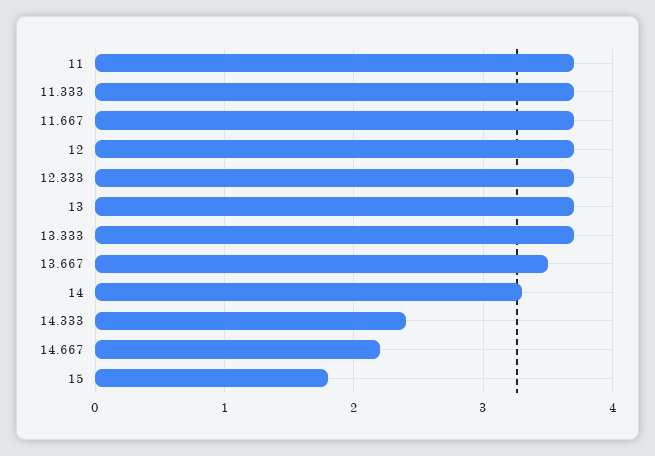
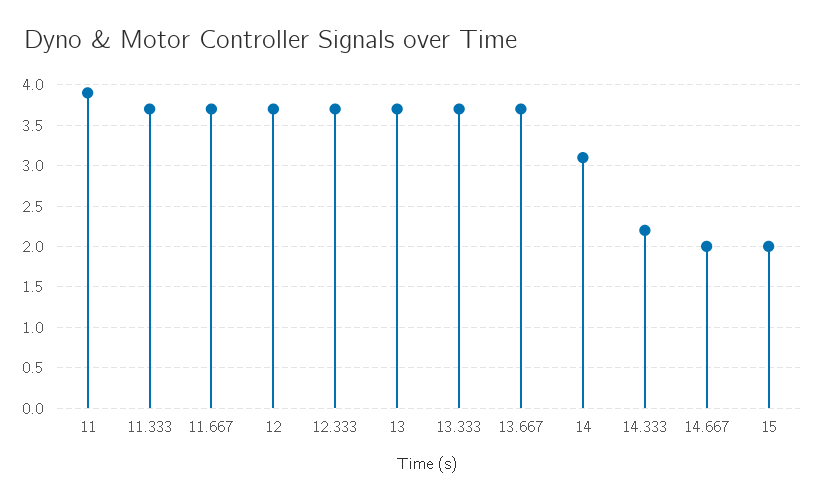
  {
-   "11": 3.7,
+   "11": 3.9,
    "11.333": 3.7,
    "11.667": 3.7,
    "12": 3.7,
    "12.333": 3.7,
    "13": 3.7,
    "13.333": 3.7,
-   "13.667": 3.5,
+   "13.667": 3.7,
-   "14": 3.3,
+   "14": 3.1,
-   "14.333": 2.4,
+   "14.333": 2.2,
-   "14.667": 2.2,
+   "14.667": 2,
-   "15": 1.8
+   "15": 2
  }

